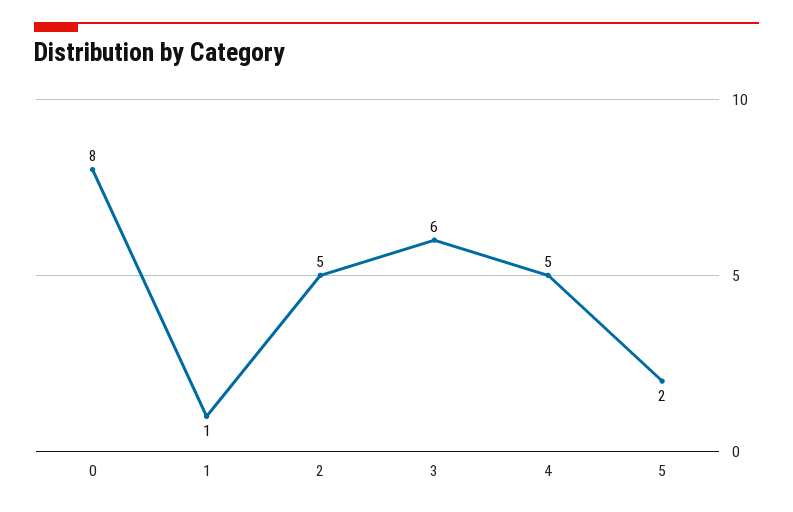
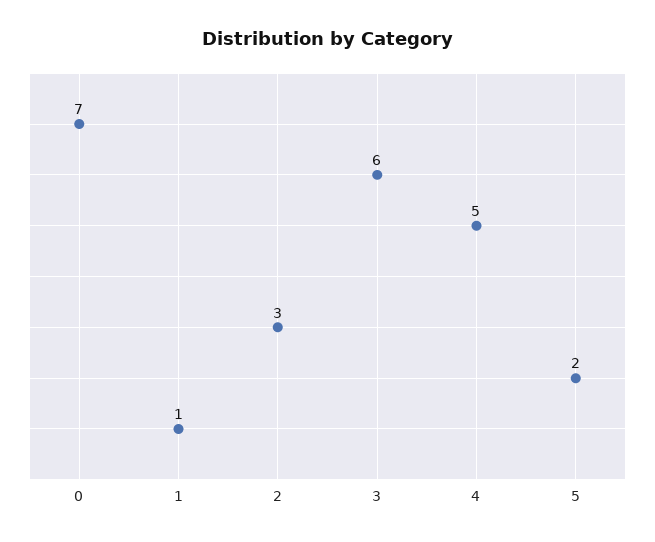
  {
-   "0": 8,
+   "0": 7,
    "1": 1,
-   "2": 5,
+   "2": 3,
    "3": 6,
    "4": 5,
    "5": 2
  }

